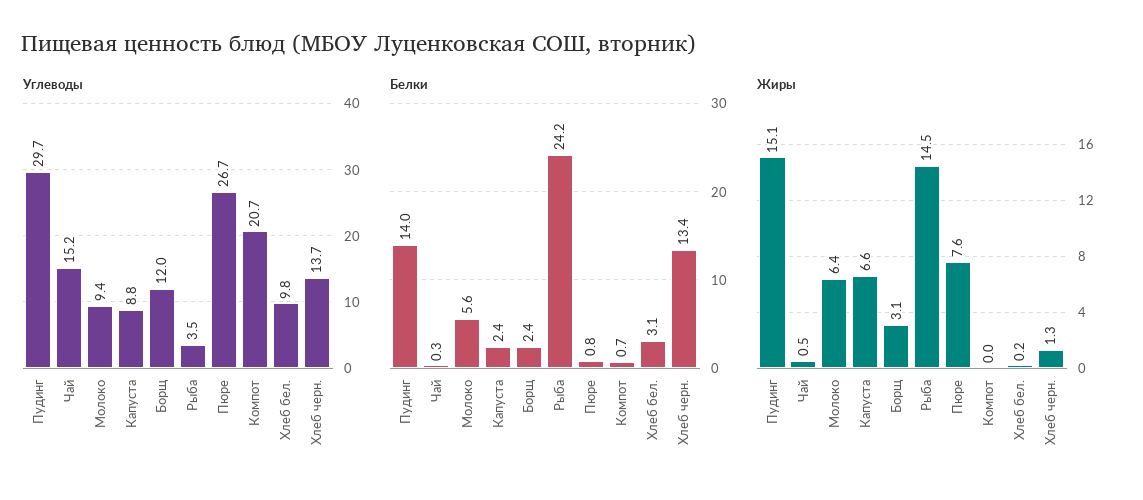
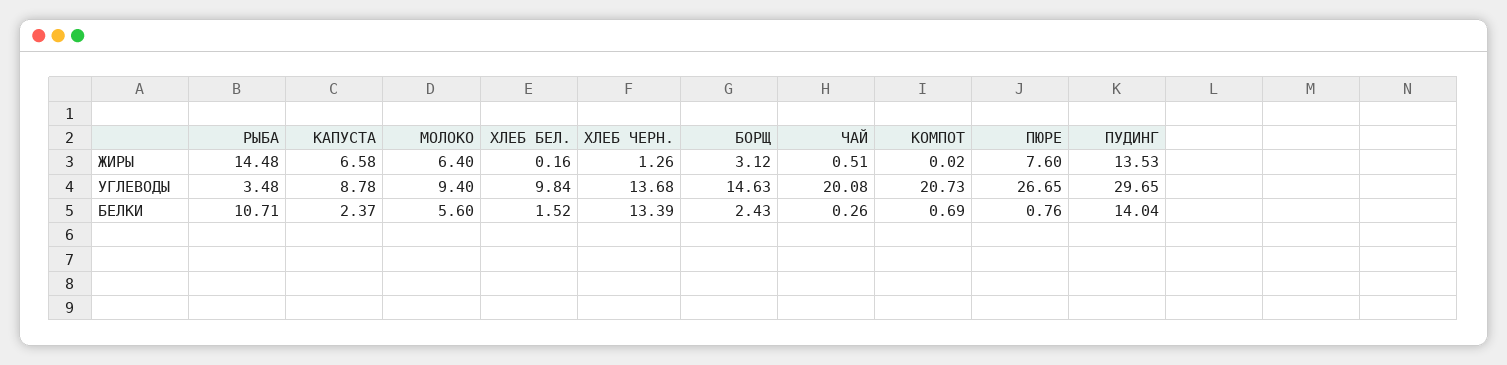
  {
    "Углеводы": {
      "Пудинг": 29.65,
-     "Чай": 15.2,
+     "Чай": 20.08,
      "Молоко": 9.4,
      "Капуста": 8.78,
-     "Борщ": 12,
+     "Борщ": 14.63,
      "Рыба": 3.48,
      "Пюре": 26.65,
      "Компот": 20.73,
      "Хлеб бел.": 9.84,
      "Хлеб черн.": 13.68
    },
    "Белки": {
      "Пудинг": 14.04,
      "Чай": 0.26,
      "Молоко": 5.6,
      "Капуста": 2.37,
      "Борщ": 2.43,
-     "Рыба": 24.2,
+     "Рыба": 10.71,
      "Пюре": 0.76,
      "Компот": 0.69,
-     "Хлеб бел.": 3.1,
+     "Хлеб бел.": 1.52,
      "Хлеб черн.": 13.39
    },
    "Жиры": {
-     "Пудинг": 15.1,
+     "Пудинг": 13.53,
      "Чай": 0.51,
      "Молоко": 6.4,
      "Капуста": 6.58,
      "Борщ": 3.12,
      "Рыба": 14.48,
      "Пюре": 7.6,
      "Компот": 0.02,
      "Хлеб бел.": 0.16,
      "Хлеб черн.": 1.26
    }
  }

